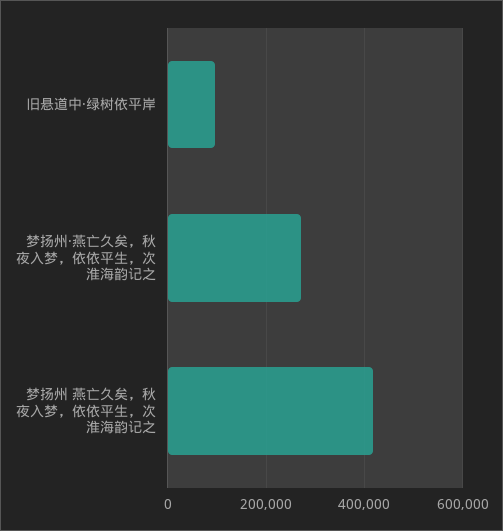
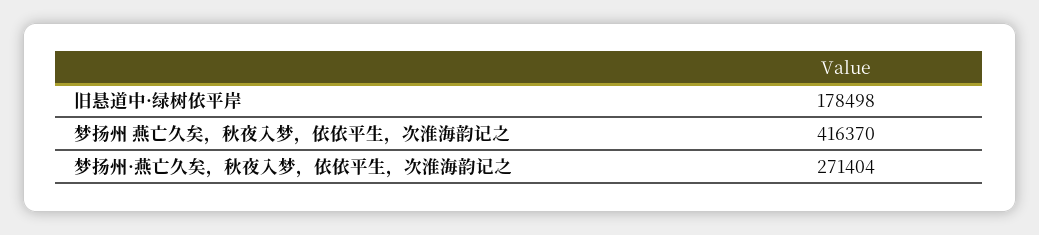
  {
-   "旧悬道中·绿树依平岸": 100000,
+   "旧悬道中·绿树依平岸": 178498,
    "梦扬州·燕亡久矣，秋夜入梦，依依平生，次淮海韵记之": 271404,
    "梦扬州 燕亡久矣，秋夜入梦，依依平生，次淮海韵记之": 416370
  }

